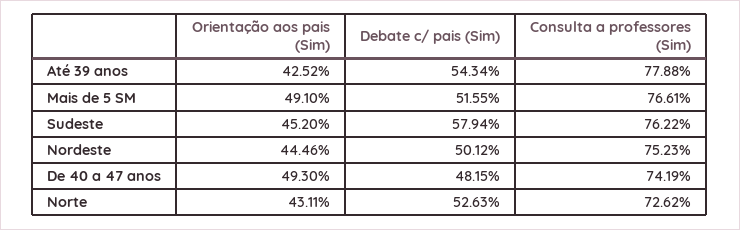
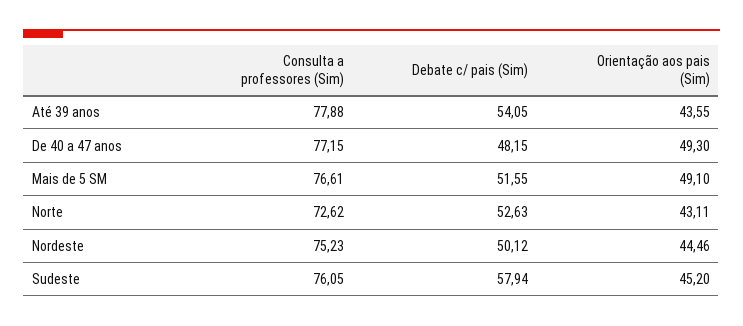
  {
    "Orientação aos pais (Sim)": {
-     "Até 39 anos": 42.52,
+     "Até 39 anos": 43.55,
      "Mais de 5 SM": 49.1,
      "Sudeste": 45.2,
      "Nordeste": 44.46,
      "De 40 a 47 anos": 49.3,
      "Norte": 43.11
    },
    "Debate c/ pais (Sim)": {
-     "Até 39 anos": 54.34,
+     "Até 39 anos": 54.05,
      "Mais de 5 SM": 51.55,
      "Sudeste": 57.94,
      "Nordeste": 50.12,
      "De 40 a 47 anos": 48.15,
      "Norte": 52.63
    },
    "Consulta a professores (Sim)": {
      "Até 39 anos": 77.88,
      "Mais de 5 SM": 76.61,
-     "Sudeste": 76.22,
+     "Sudeste": 76.05,
      "Nordeste": 75.23,
-     "De 40 a 47 anos": 74.19,
+     "De 40 a 47 anos": 77.15,
      "Norte": 72.62
    }
  }

